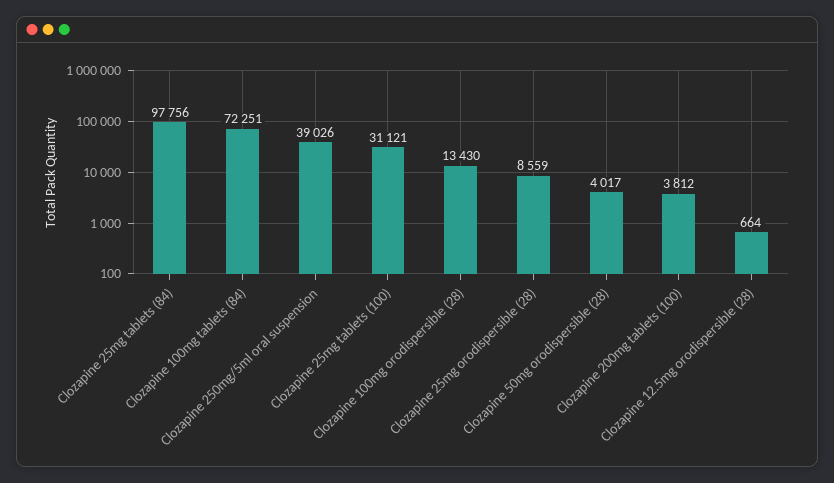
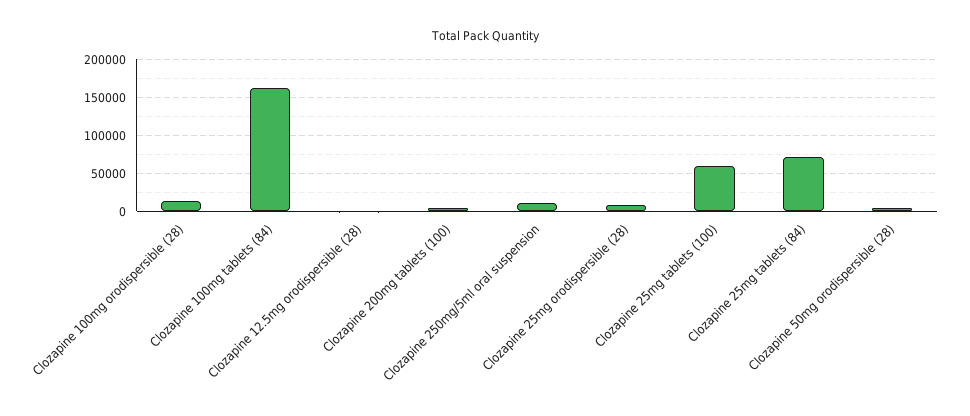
  {
-   "Clozapine 25mg tablets (84)": 97756,
+   "Clozapine 25mg tablets (84)": 70000,
-   "Clozapine 100mg tablets (84)": 72251,
+   "Clozapine 100mg tablets (84)": 160000,
-   "Clozapine 250mg/5ml oral suspension": 39026,
+   "Clozapine 250mg/5ml oral suspension": 10000,
-   "Clozapine 25mg tablets (100)": 31121,
+   "Clozapine 25mg tablets (100)": 60000,
    "Clozapine 100mg orodispersible (28)": 13430,
    "Clozapine 25mg orodispersible (28)": 8559,
    "Clozapine 50mg orodispersible (28)": 4017,
    "Clozapine 200mg tablets (100)": 3812,
    "Clozapine 12.5mg orodispersible (28)": 664
  }

